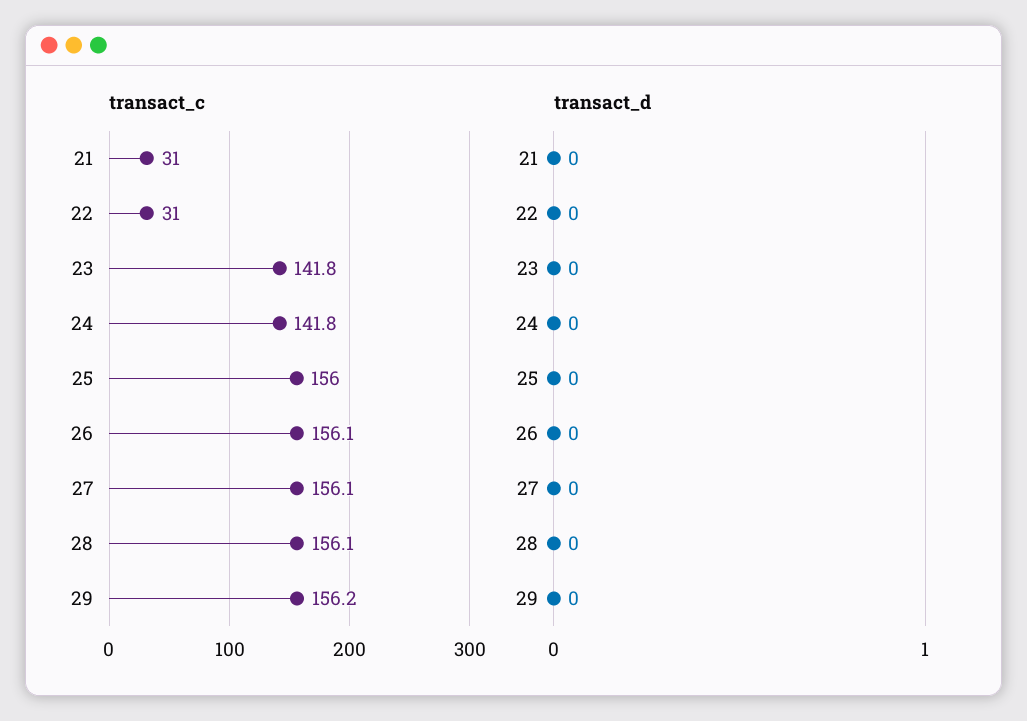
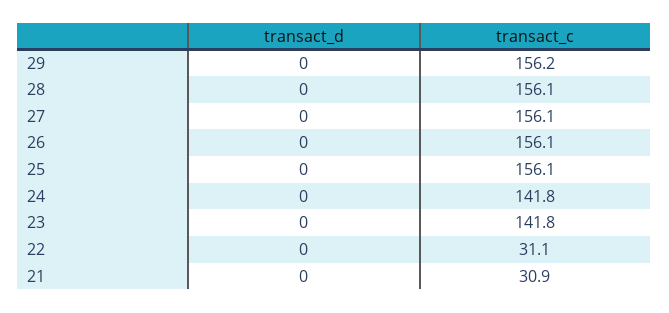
  {
    "transact_c": {
-     "21": 31,
+     "21": 30.9,
-     "22": 31,
+     "22": 31.1,
      "23": 141.8,
      "24": 141.8,
-     "25": 156,
+     "25": 156.1,
      "26": 156.1,
      "27": 156.1,
      "28": 156.1,
      "29": 156.2
    },
    "transact_d": {
      "21": 0,
      "22": 0,
      "23": 0,
      "24": 0,
      "25": 0,
      "26": 0,
      "27": 0,
      "28": 0,
      "29": 0
    }
  }

